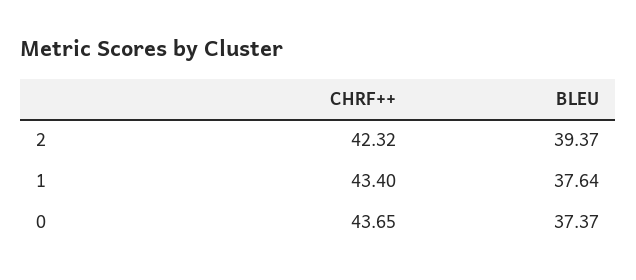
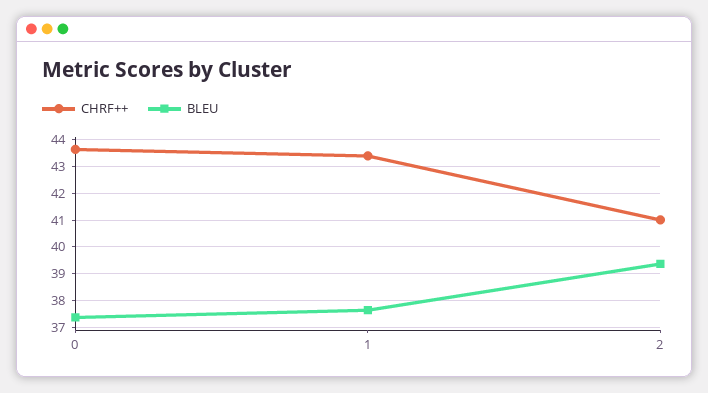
  {
    "CHRF++": {
-     "2": 42.32,
+     "2": 41,
      "1": 43.4,
      "0": 43.65
    },
    "BLEU": {
      "2": 39.37,
      "1": 37.64,
      "0": 37.37
    }
  }

